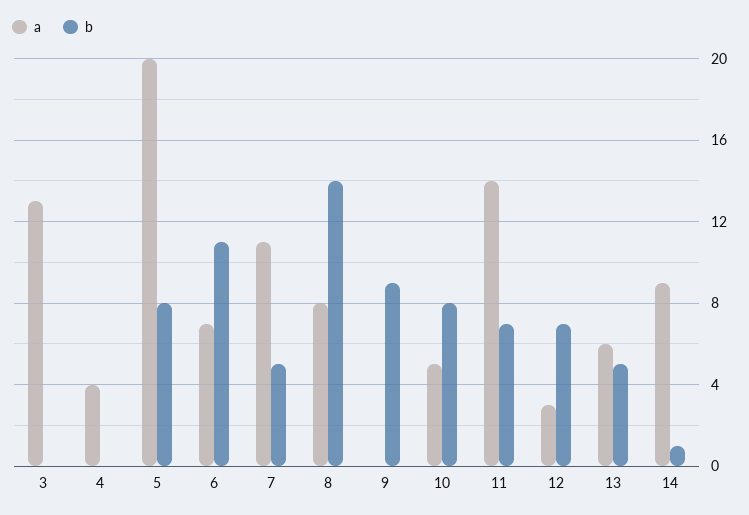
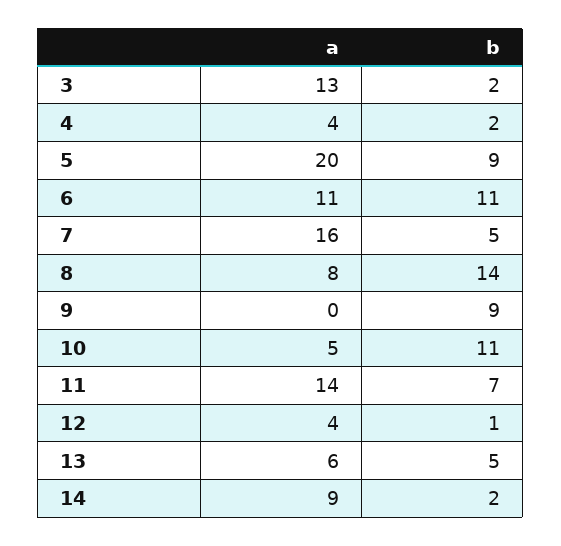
  {
    "a": {
      "3": 13,
      "4": 4,
      "5": 20,
-     "6": 7,
+     "6": 11,
-     "7": 11,
+     "7": 16,
      "8": 8,
      "9": 0,
      "10": 5,
      "11": 14,
-     "12": 3,
+     "12": 4,
      "13": 6,
      "14": 9
    },
    "b": {
-     "3": 0,
+     "3": 2,
-     "4": 0,
+     "4": 2,
-     "5": 8,
+     "5": 9,
      "6": 11,
      "7": 5,
      "8": 14,
      "9": 9,
-     "10": 8,
+     "10": 11,
      "11": 7,
-     "12": 7,
+     "12": 1,
      "13": 5,
-     "14": 1
+     "14": 2
    }
  }

